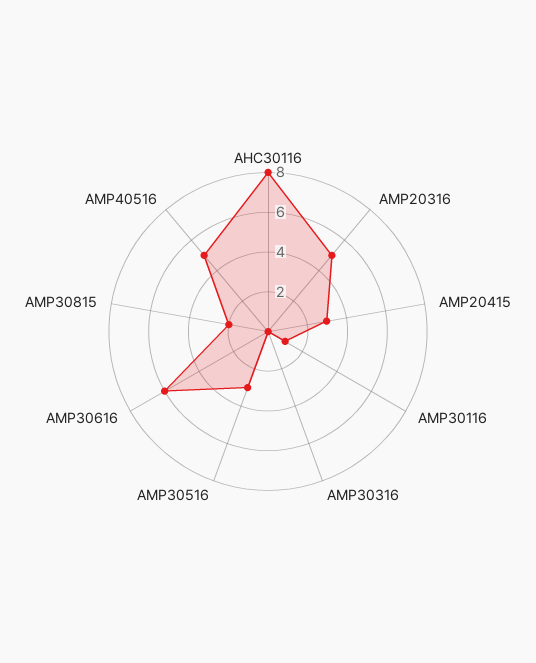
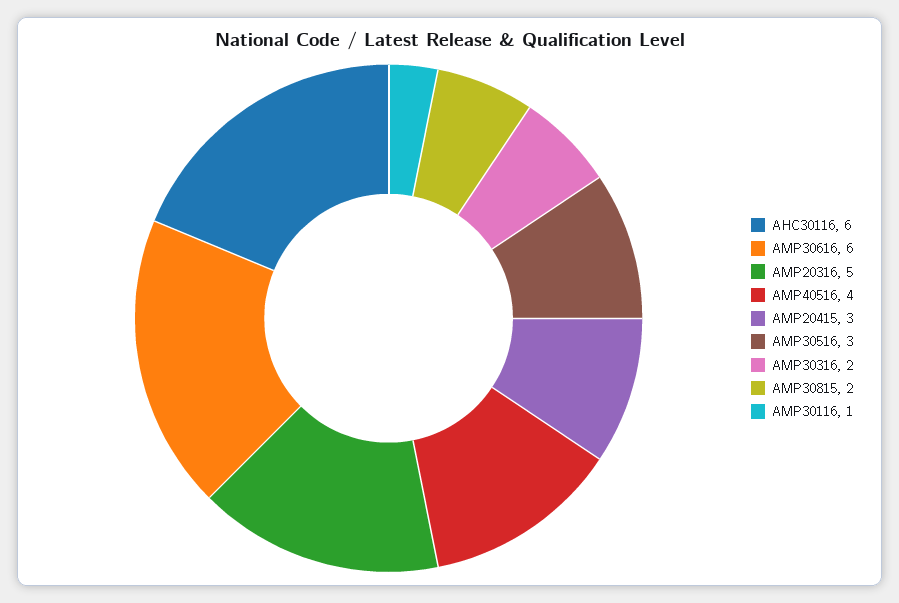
  {
-   "AHC30116": 8,
+   "AHC30116": 6,
    "AMP20316": 5,
    "AMP20415": 3,
    "AMP30116": 1,
-   "AMP30316": 0,
+   "AMP30316": 2,
    "AMP30516": 3,
    "AMP30616": 6,
    "AMP30815": 2,
-   "AMP40516": 5
+   "AMP40516": 4
  }

